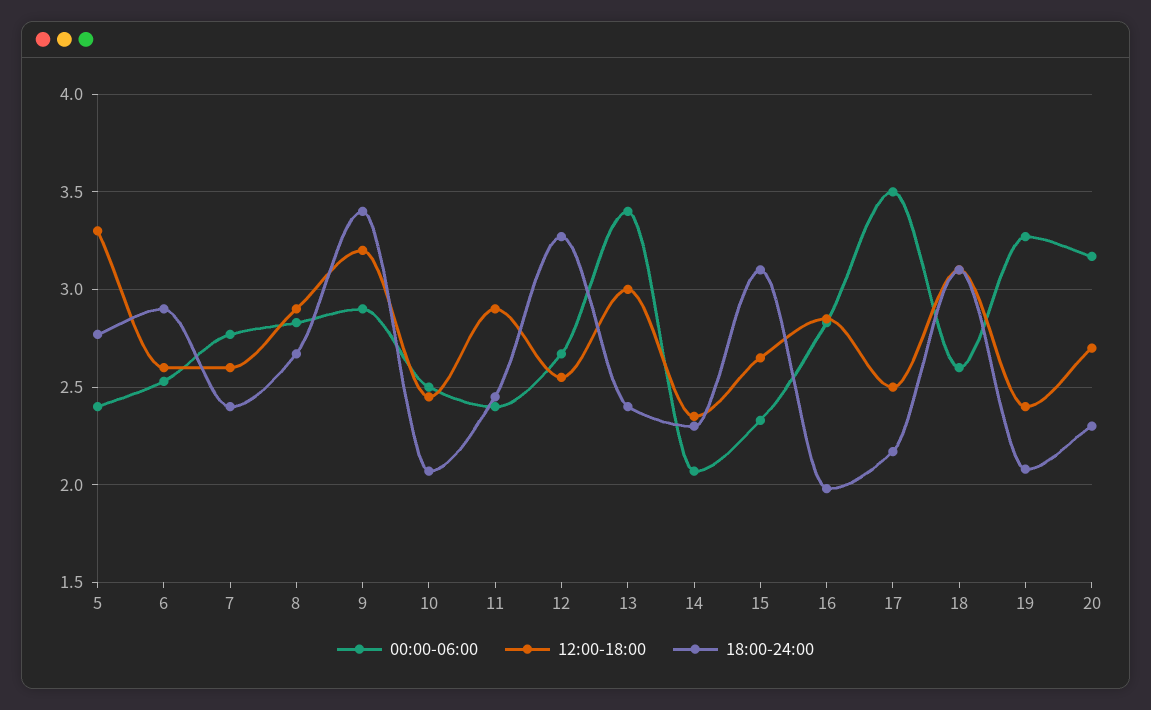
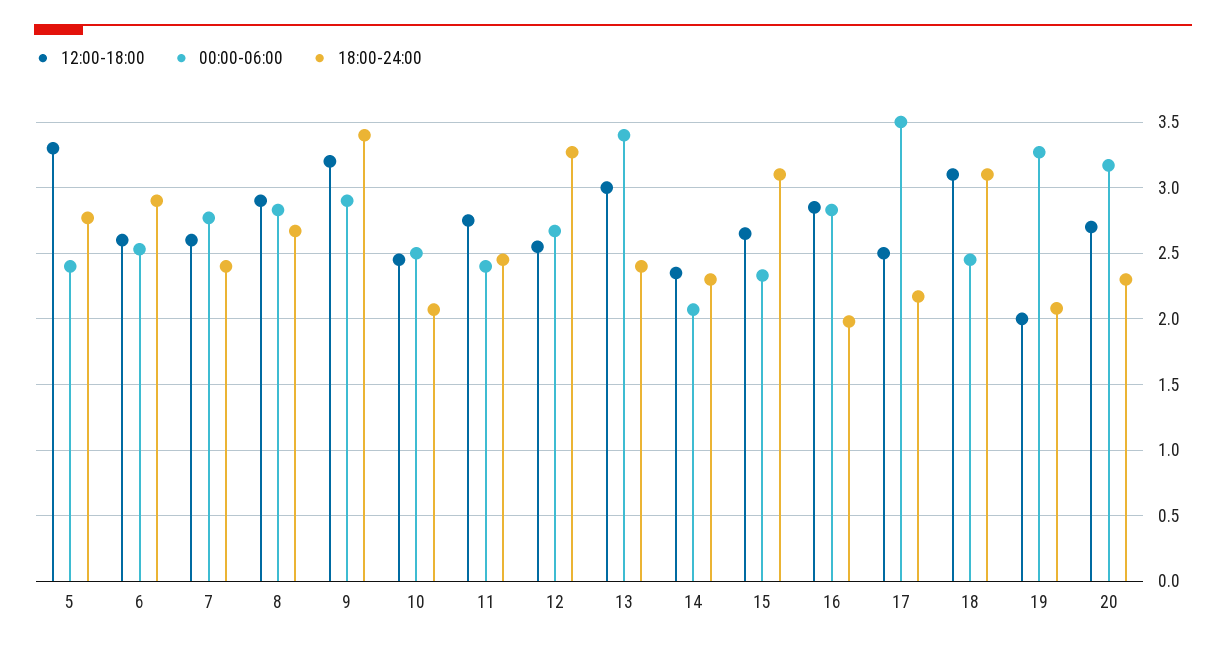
  {
    "00:00-06:00": {
      "5": 2.4,
      "6": 2.55,
      "7": 2.75,
      "8": 2.85,
      "9": 2.9,
      "10": 2.5,
      "11": 2.4,
      "12": 2.65,
      "13": 3.4,
      "14": 2.05,
      "15": 2.35,
      "16": 2.85,
      "17": 3.5,
-     "18": 2.6,
+     "18": 2.45,
      "19": 3.25,
      "20": 3.15
    },
    "12:00-18:00": {
      "5": 3.3,
      "6": 2.6,
      "7": 2.6,
      "8": 2.9,
      "9": 3.2,
      "10": 2.45,
-     "11": 2.9,
+     "11": 2.75,
      "12": 2.55,
      "13": 3,
      "14": 2.35,
      "15": 2.65,
      "16": 2.85,
      "17": 2.5,
      "18": 3.1,
-     "19": 2.4,
+     "19": 2,
      "20": 2.7
    },
    "18:00-24:00": {
      "5": 2.75,
      "6": 2.9,
      "7": 2.4,
      "8": 2.65,
      "9": 3.4,
      "10": 2.05,
      "11": 2.45,
      "12": 3.25,
      "13": 2.4,
      "14": 2.3,
      "15": 3.1,
      "16": 2,
      "17": 2.15,
      "18": 3.1,
      "19": 2.1,
      "20": 2.3
    }
  }

